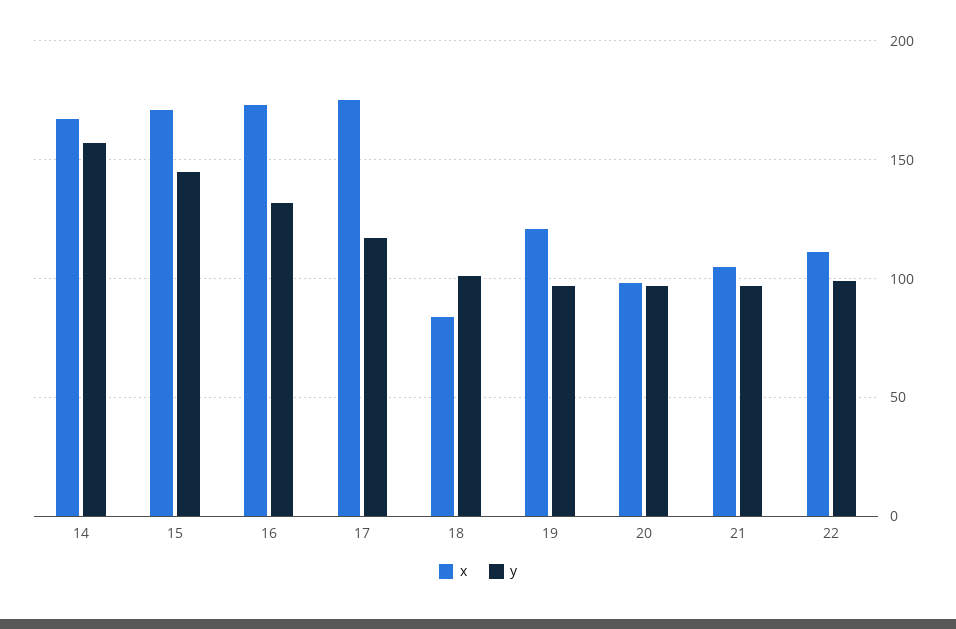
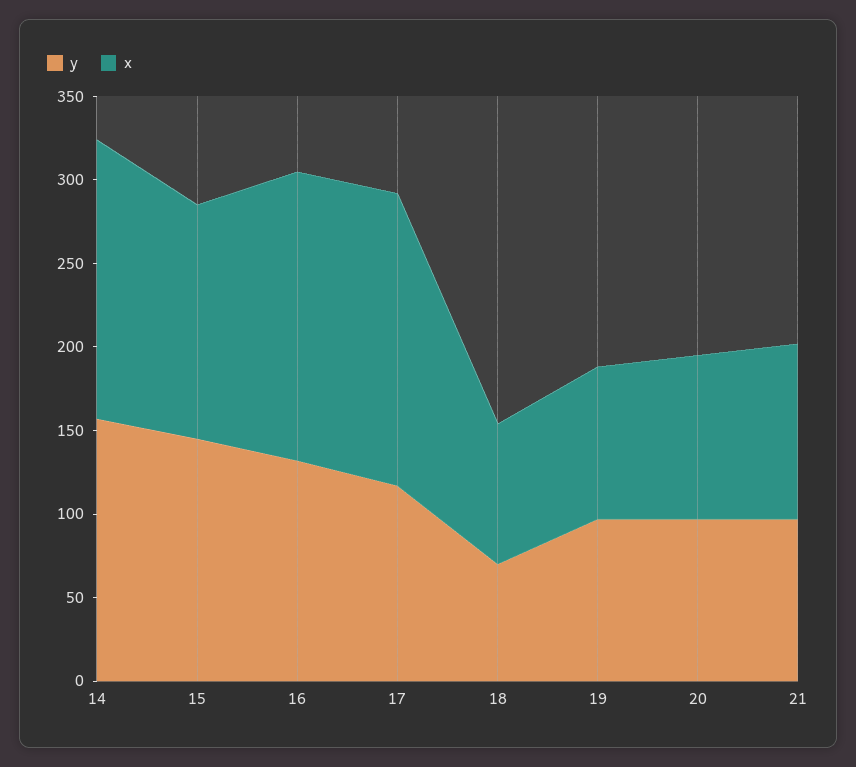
  {
    "x": {
      "14": 165,
-     "15": 170,
+     "15": 140,
      "16": 175,
      "17": 175,
      "18": 85,
-     "19": 120,
+     "19": 90,
      "20": 100,
-     "21": 105,
+     "21": 105
-     "22": 110
    },
    "y": {
      "14": 155,
      "15": 145,
      "16": 130,
      "17": 115,
-     "18": 100,
+     "18": 70,
      "19": 95,
      "20": 95,
-     "21": 95,
+     "21": 95
-     "22": 100
    }
  }

